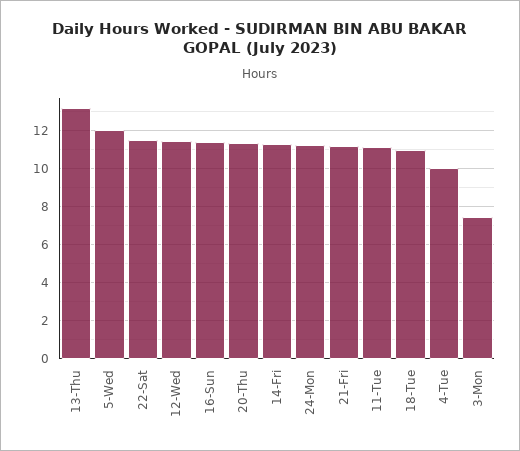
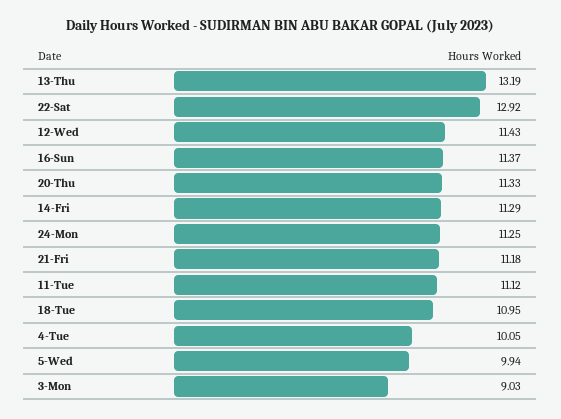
  {
    "13-Thu": 13.19,
-   "5-Wed": 12,
+   "5-Wed": 9.94,
-   "22-Sat": 11.5,
+   "22-Sat": 12.92,
    "12-Wed": 11.43,
    "16-Sun": 11.37,
    "20-Thu": 11.33,
    "14-Fri": 11.29,
    "24-Mon": 11.25,
    "21-Fri": 11.18,
    "11-Tue": 11.12,
    "18-Tue": 10.95,
    "4-Tue": 10.05,
-   "3-Mon": 7.5
+   "3-Mon": 9.03
  }

